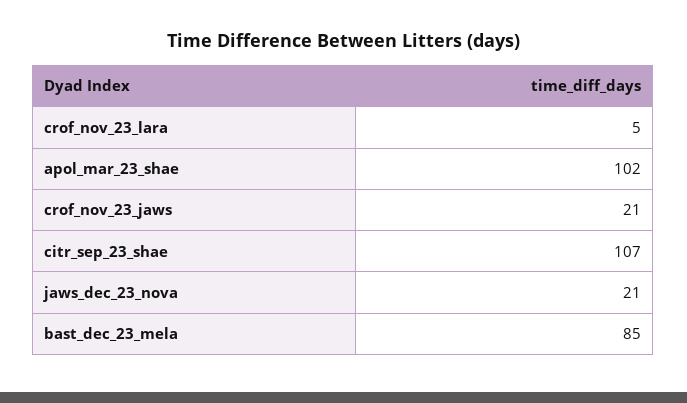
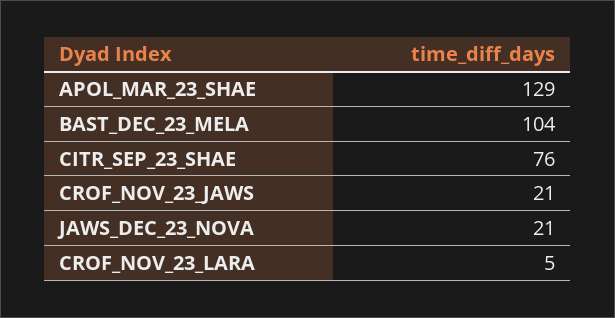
  {
    "crof_nov_23_lara": 5,
-   "apol_mar_23_shae": 102,
+   "apol_mar_23_shae": 129,
    "crof_nov_23_jaws": 21,
-   "citr_sep_23_shae": 107,
+   "citr_sep_23_shae": 76,
    "jaws_dec_23_nova": 21,
-   "bast_dec_23_mela": 85
+   "bast_dec_23_mela": 104
  }

